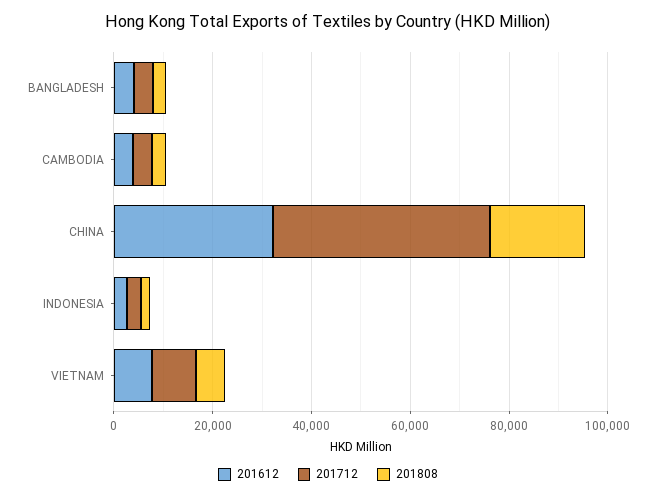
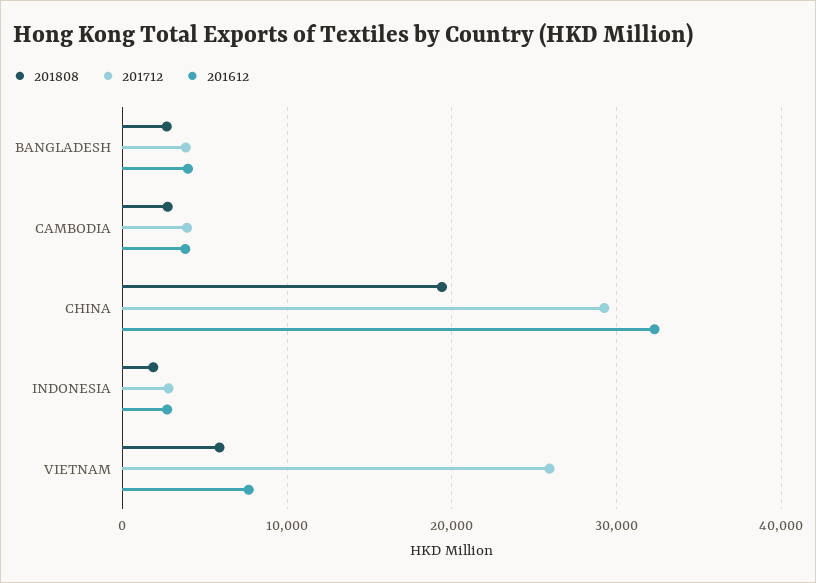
  {
    "201612": {
      "BANGLADESH": 4000,
      "CAMBODIA": 4000,
      "CHINA": 32000,
      "INDONESIA": 3000,
      "VIETNAM": 8000
    },
    "201712": {
      "BANGLADESH": 4000,
      "CAMBODIA": 4000,
-     "CHINA": 45000,
+     "CHINA": 29000,
      "INDONESIA": 3000,
-     "VIETNAM": 10000
+     "VIETNAM": 26000
    },
    "201808": {
      "BANGLADESH": 3000,
      "CAMBODIA": 3000,
      "CHINA": 19000,
      "INDONESIA": 2000,
      "VIETNAM": 6000
    }
  }

